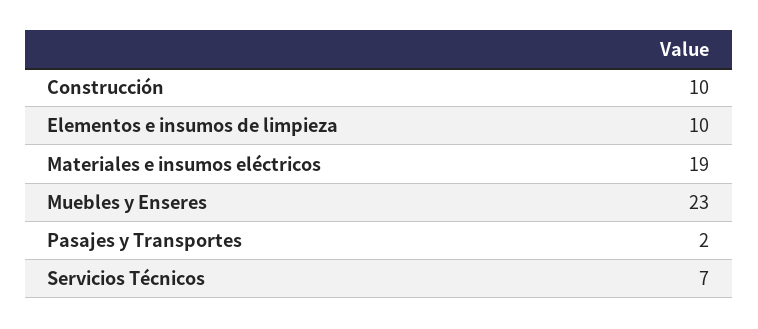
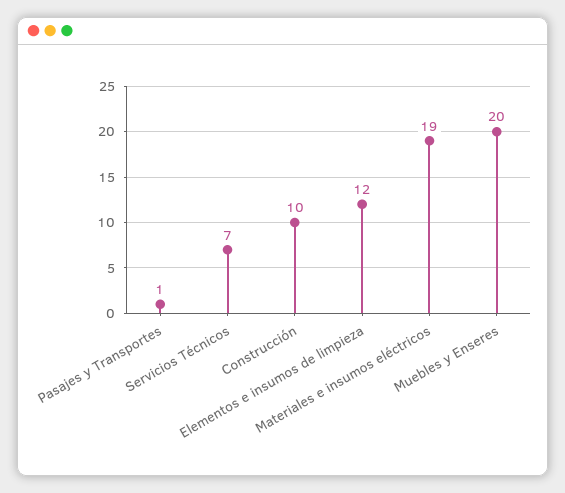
  {
    "Construcción": 10,
-   "Elementos e insumos de limpieza": 10,
+   "Elementos e insumos de limpieza": 12,
    "Materiales e insumos eléctricos": 19,
-   "Muebles y Enseres": 23,
+   "Muebles y Enseres": 20,
-   "Pasajes y Transportes": 2,
+   "Pasajes y Transportes": 1,
    "Servicios Técnicos": 7
  }

